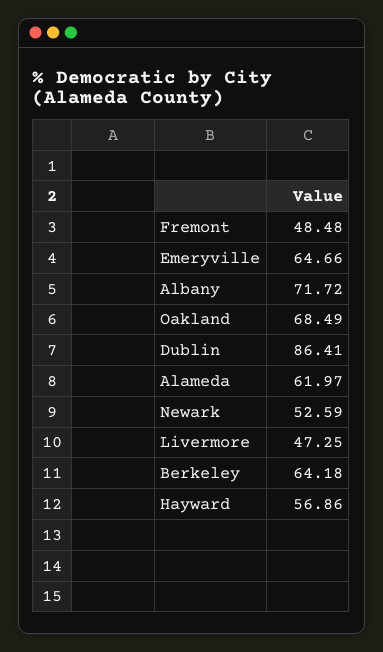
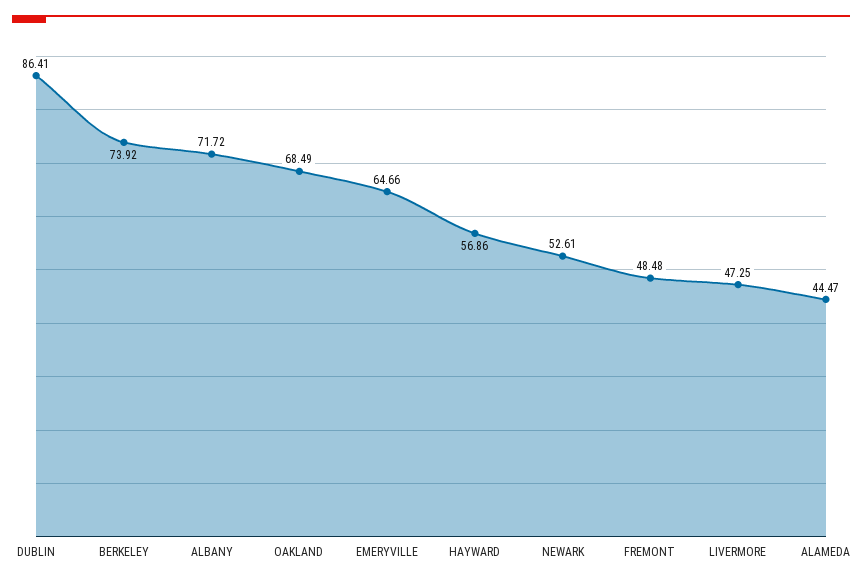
  {
    "Fremont": 48.48,
    "Emeryville": 64.66,
    "Albany": 71.72,
    "Oakland": 68.49,
    "Dublin": 86.41,
-   "Alameda": 61.97,
+   "Alameda": 44.47,
-   "Newark": 52.59,
+   "Newark": 52.61,
    "Livermore": 47.25,
-   "Berkeley": 64.18,
+   "Berkeley": 73.92,
    "Hayward": 56.86
  }

